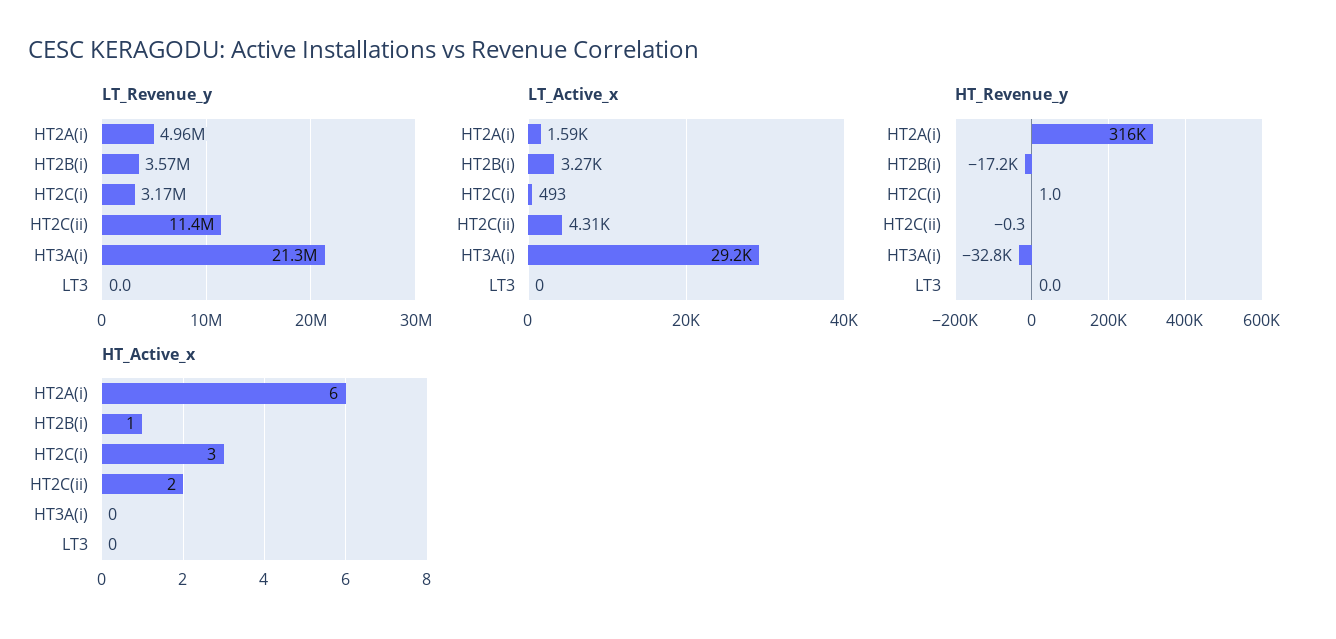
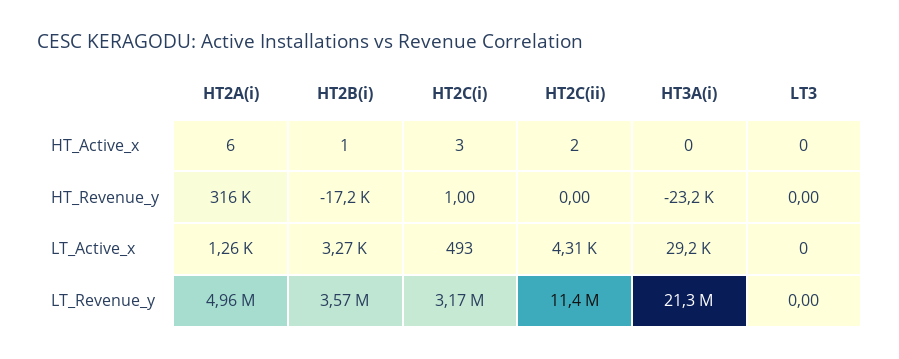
  {
    "LT_Revenue_y": {
      "HT2A(i)": 4960000,
      "HT2B(i)": 3570000,
      "HT2C(i)": 3170000,
      "HT2C(ii)": 11400000,
      "HT3A(i)": 21300000,
      "LT3": 0
    },
    "LT_Active_x": {
-     "HT2A(i)": 1590,
+     "HT2A(i)": 1260,
      "HT2B(i)": 3270,
      "HT2C(i)": 493,
      "HT2C(ii)": 4310,
      "HT3A(i)": 29200,
      "LT3": 0
    },
    "HT_Revenue_y": {
      "HT2A(i)": 316000,
      "HT2B(i)": -17200,
      "HT2C(i)": 1,
-     "HT2C(ii)": -0.3,
+     "HT2C(ii)": 0,
-     "HT3A(i)": -32800,
+     "HT3A(i)": -23200,
      "LT3": 0
    },
    "HT_Active_x": {
      "HT2A(i)": 6,
      "HT2B(i)": 1,
      "HT2C(i)": 3,
      "HT2C(ii)": 2,
      "HT3A(i)": 0,
      "LT3": 0
    }
  }

